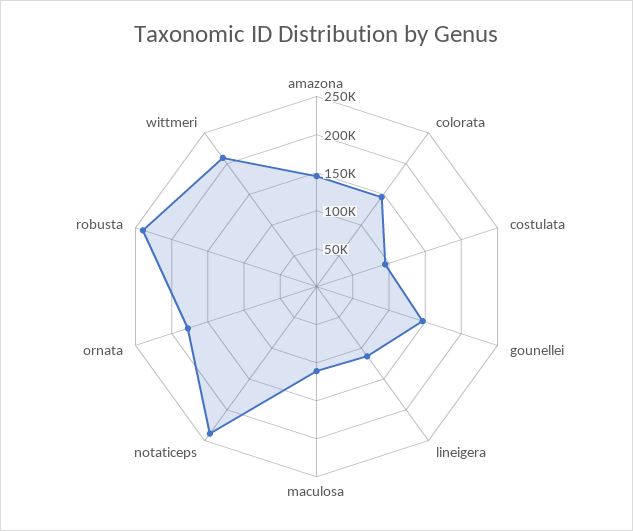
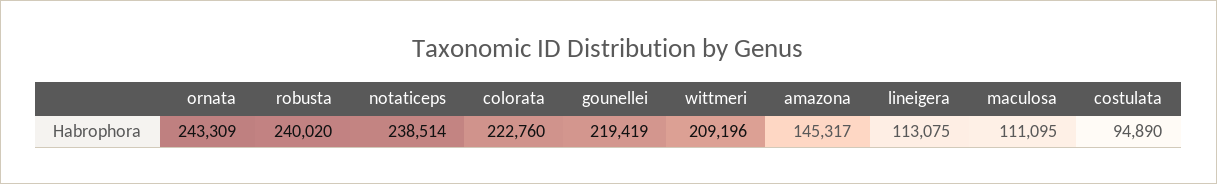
  {
    "amazona": 145317,
-   "colorata": 150000,
+   "colorata": 222760,
    "costulata": 94890,
-   "gounellei": 150000,
+   "gounellei": 219419,
    "lineigera": 113075,
    "maculosa": 111095,
    "notaticeps": 238514,
-   "ornata": 175000,
+   "ornata": 243309,
    "robusta": 240020,
    "wittmeri": 209196
  }

